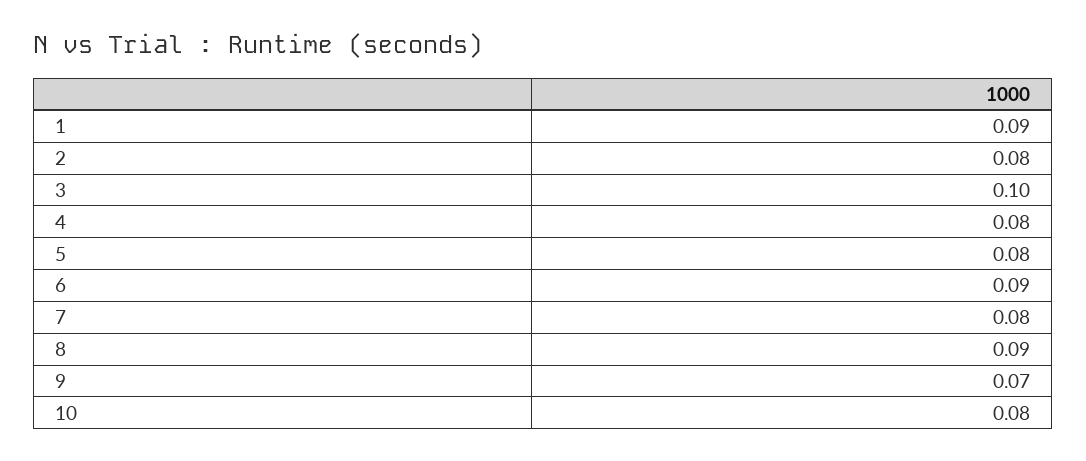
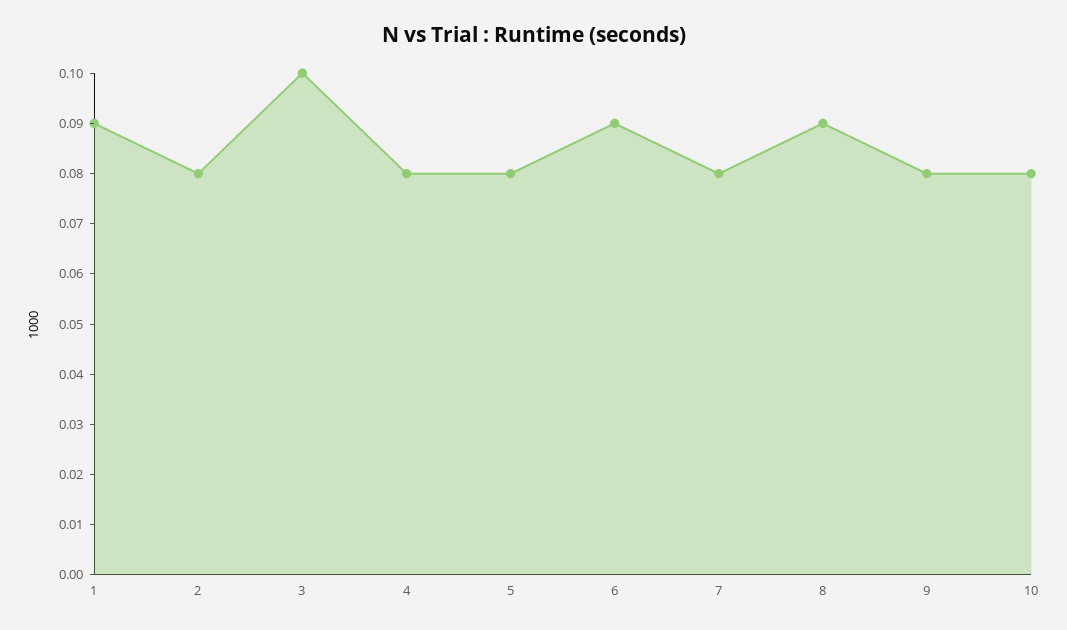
  {
    "1": 0.09,
    "2": 0.08,
    "3": 0.1,
    "4": 0.08,
    "5": 0.08,
    "6": 0.09,
    "7": 0.08,
    "8": 0.09,
-   "9": 0.07,
+   "9": 0.08,
    "10": 0.08
  }

